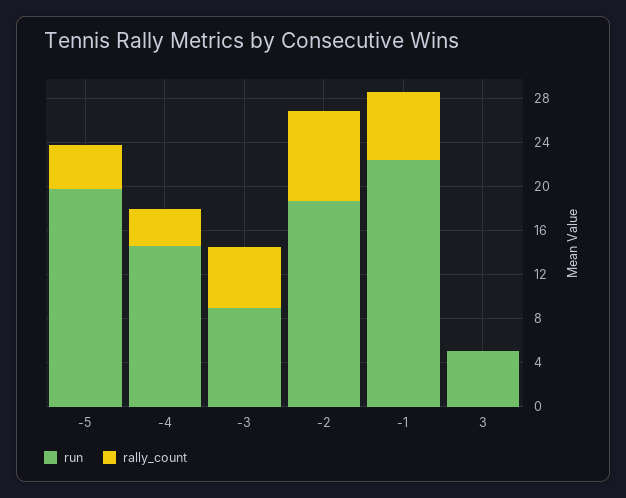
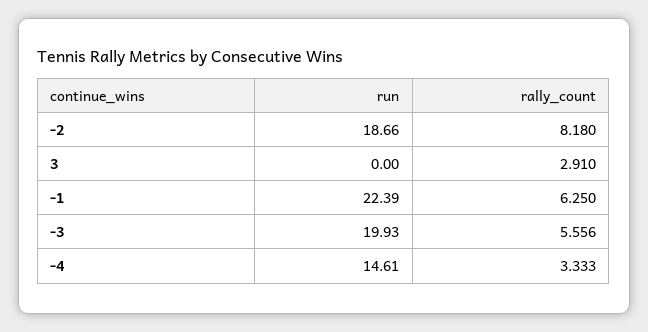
  {
    "run": {
-     "-5": 20,
      "-4": 14.61,
-     "-3": 9,
+     "-3": 19.93,
      "-2": 18.66,
      "-1": 22.39,
-     "3": 5
+     "3": 0
    },
    "rally_count": {
-     "-5": 4,
      "-4": 3.333,
      "-3": 5.556,
      "-2": 8.18,
      "-1": 6.25,
-     "3": 0
+     "3": 2.91
    }
  }

